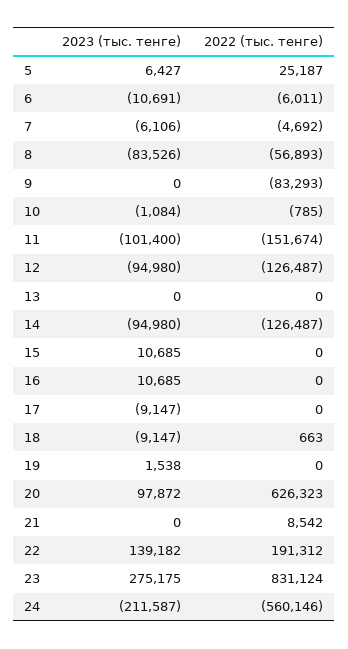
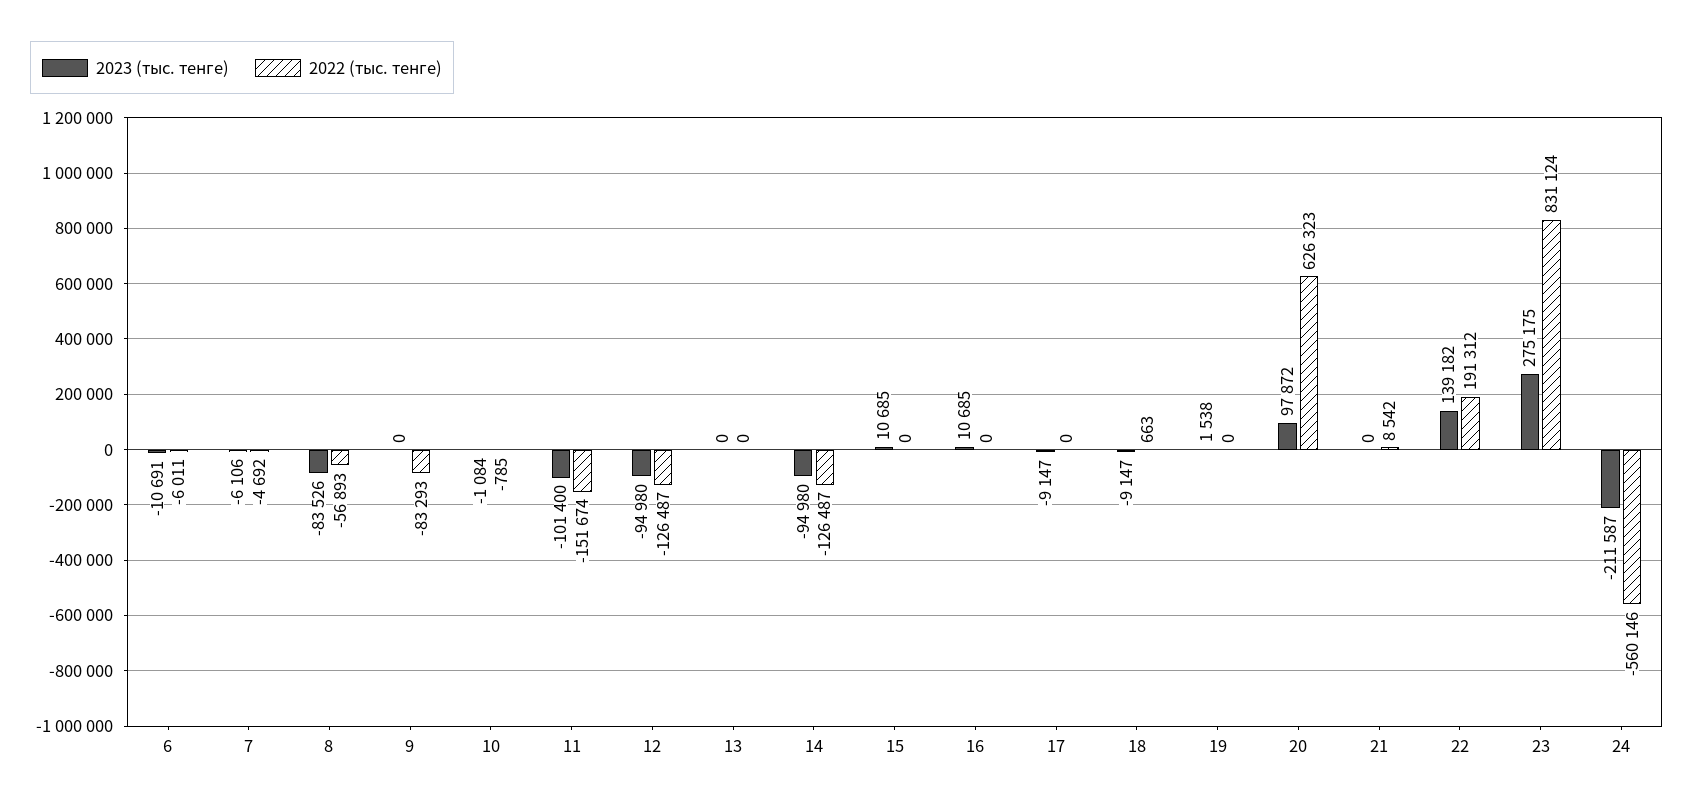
  {
    "2023 (тыс. тенге)": {
-     "5": 6427,
      "6": -10691,
      "7": -6106,
      "8": -83526,
      "9": 0,
      "10": -1084,
      "11": -101400,
      "12": -94980,
      "13": 0,
      "14": -94980,
      "15": 10685,
      "16": 10685,
      "17": -9147,
      "18": -9147,
      "19": 1538,
      "20": 97872,
      "21": 0,
      "22": 139182,
      "23": 275175,
      "24": -211587
    },
    "2022 (тыс. тенге)": {
-     "5": 25187,
      "6": -6011,
      "7": -4692,
      "8": -56893,
      "9": -83293,
      "10": -785,
      "11": -151674,
      "12": -126487,
      "13": 0,
      "14": -126487,
      "15": 0,
      "16": 0,
      "17": 0,
      "18": 663,
      "19": 0,
      "20": 626323,
      "21": 8542,
      "22": 191312,
      "23": 831124,
      "24": -560146
    }
  }

